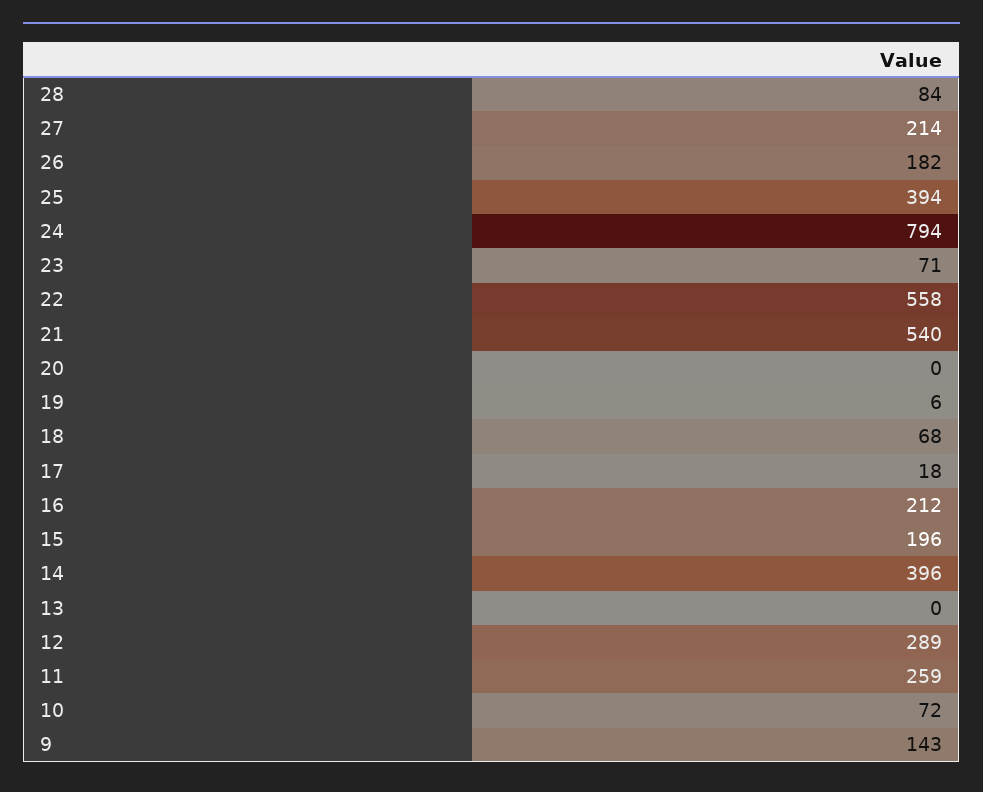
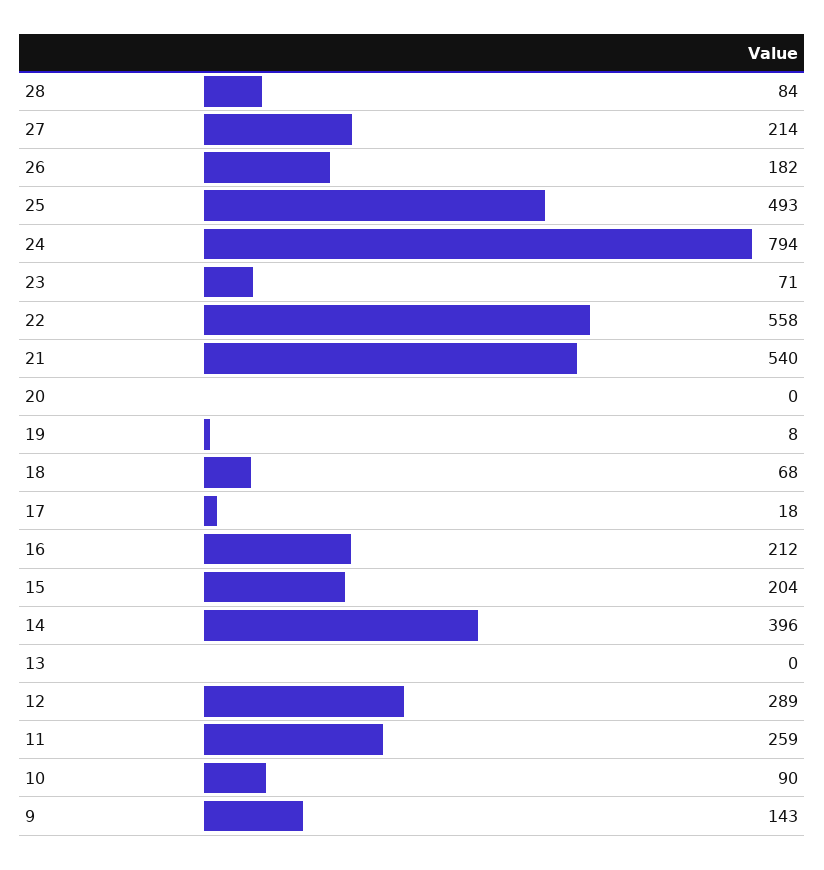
  {
    "28": 84,
    "27": 214,
    "26": 182,
-   "25": 394,
+   "25": 493,
    "24": 794,
    "23": 71,
    "22": 558,
    "21": 540,
    "20": 0,
-   "19": 6,
+   "19": 8,
    "18": 68,
    "17": 18,
    "16": 212,
-   "15": 196,
+   "15": 204,
    "14": 396,
    "13": 0,
    "12": 289,
    "11": 259,
-   "10": 72,
+   "10": 90,
    "9": 143
  }

